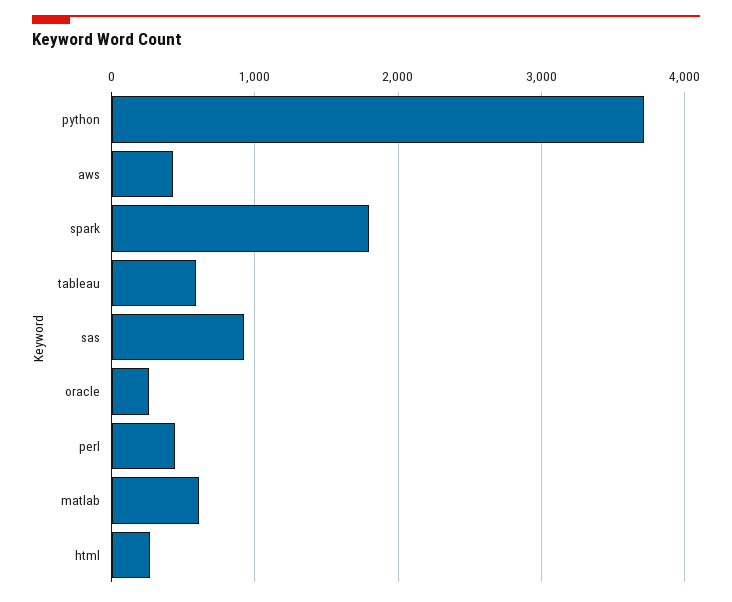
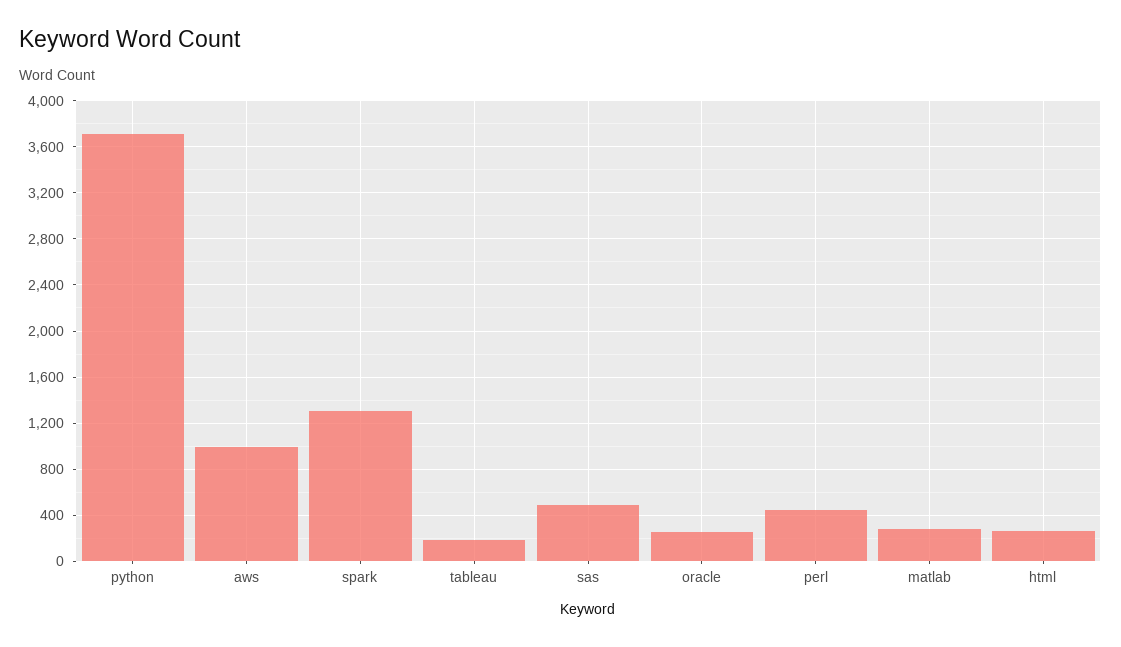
  {
    "python": 3700,
-   "aws": 400,
+   "aws": 1000,
-   "spark": 1800,
+   "spark": 1300,
-   "tableau": 600,
+   "tableau": 200,
-   "sas": 900,
+   "sas": 500,
    "oracle": 300,
    "perl": 400,
-   "matlab": 600,
+   "matlab": 300,
    "html": 300
  }

